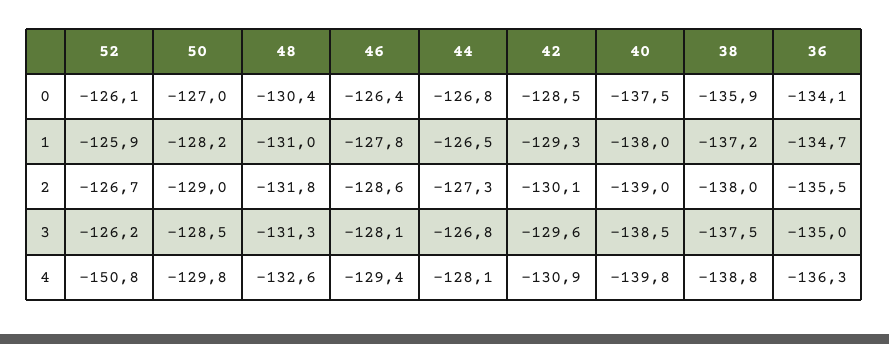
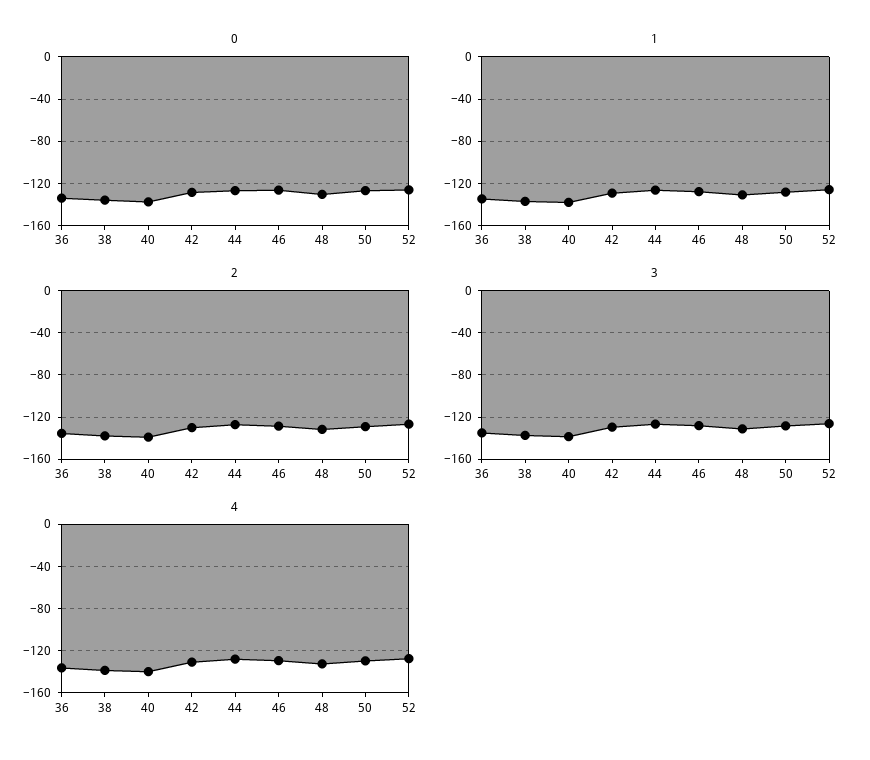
  {
    "0": {
      "52": -126.1,
      "50": -127,
      "48": -130.4,
      "46": -126.4,
      "44": -126.8,
      "42": -128.5,
      "40": -137.5,
      "38": -135.9,
      "36": -134.1
    },
    "1": {
      "52": -125.9,
      "50": -128.2,
      "48": -131,
      "46": -127.8,
      "44": -126.5,
      "42": -129.3,
      "40": -138,
      "38": -137.2,
      "36": -134.7
    },
    "2": {
      "52": -126.7,
      "50": -129,
      "48": -131.8,
      "46": -128.6,
      "44": -127.3,
      "42": -130.1,
      "40": -139,
      "38": -138,
      "36": -135.5
    },
    "3": {
      "52": -126.2,
      "50": -128.5,
      "48": -131.3,
      "46": -128.1,
      "44": -126.8,
      "42": -129.6,
      "40": -138.5,
      "38": -137.5,
      "36": -135
    },
    "4": {
-     "52": -150.8,
+     "52": -130,
      "50": -129.8,
      "48": -132.6,
      "46": -129.4,
      "44": -128.1,
      "42": -130.9,
      "40": -139.8,
      "38": -138.8,
      "36": -136.3
    }
  }

